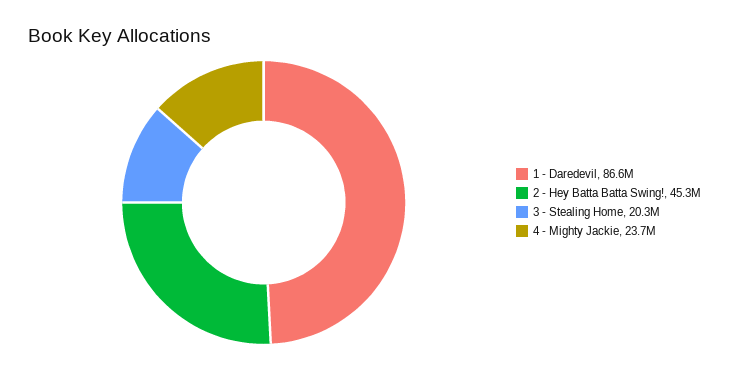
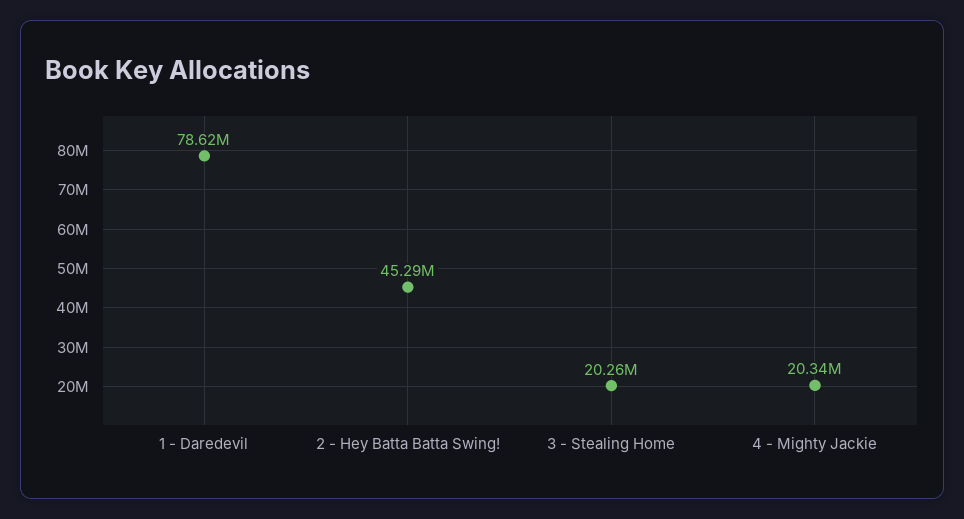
  {
-   "1 - Daredevil": 86600000,
+   "1 - Daredevil": 78620000,
    "2 - Hey Batta Batta Swing!": 45290000,
    "3 - Stealing Home": 20260000,
-   "4 - Mighty Jackie": 23700000
+   "4 - Mighty Jackie": 20340000
  }

